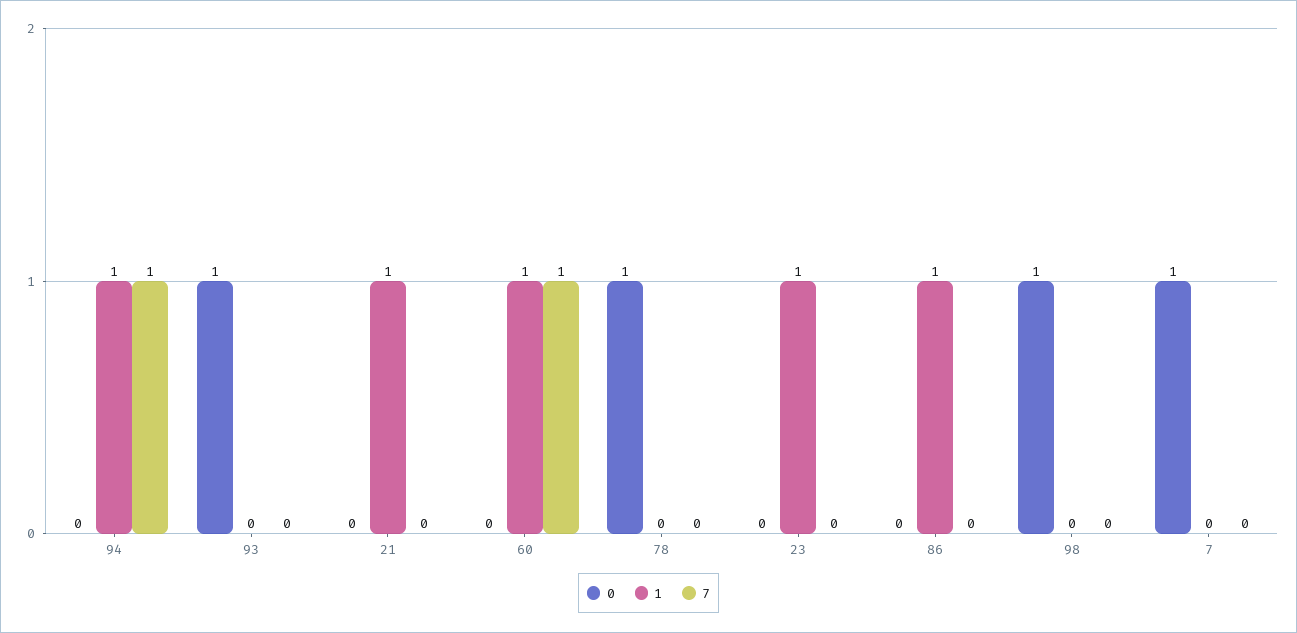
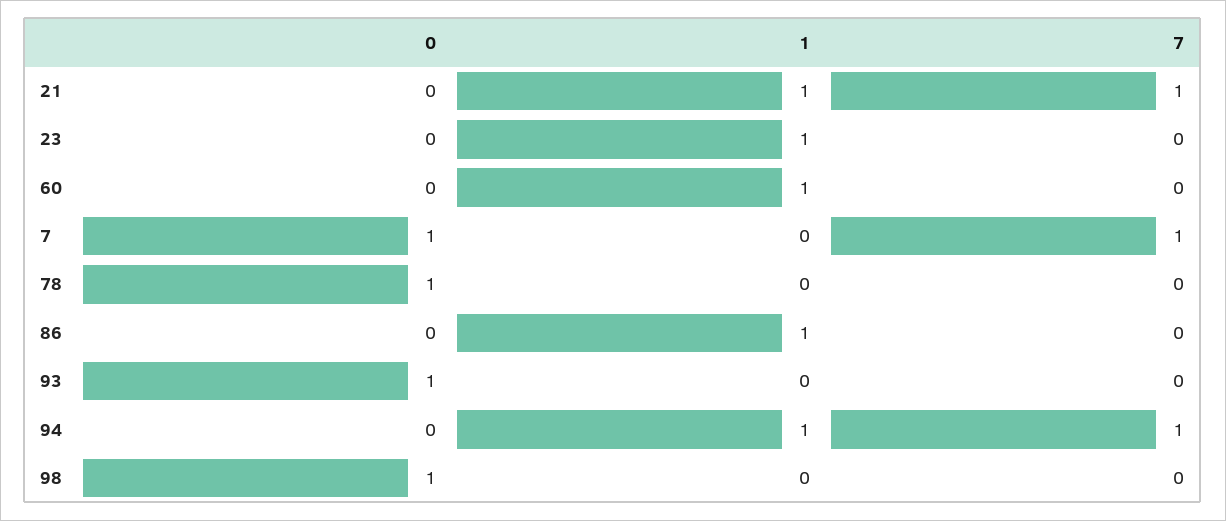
  {
    "0": {
      "94": 0,
      "93": 1,
      "21": 0,
      "60": 0,
      "78": 1,
      "23": 0,
      "86": 0,
      "98": 1,
      "7": 1
    },
    "1": {
      "94": 1,
      "93": 0,
      "21": 1,
      "60": 1,
      "78": 0,
      "23": 1,
      "86": 1,
      "98": 0,
      "7": 0
    },
    "7": {
      "94": 1,
      "93": 0,
-     "21": 0,
+     "21": 1,
-     "60": 1,
+     "60": 0,
      "78": 0,
      "23": 0,
      "86": 0,
      "98": 0,
-     "7": 0
+     "7": 1
    }
  }

